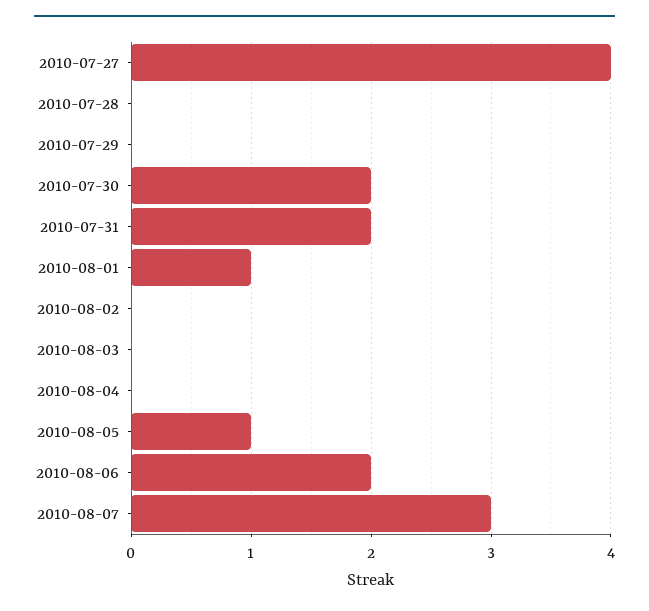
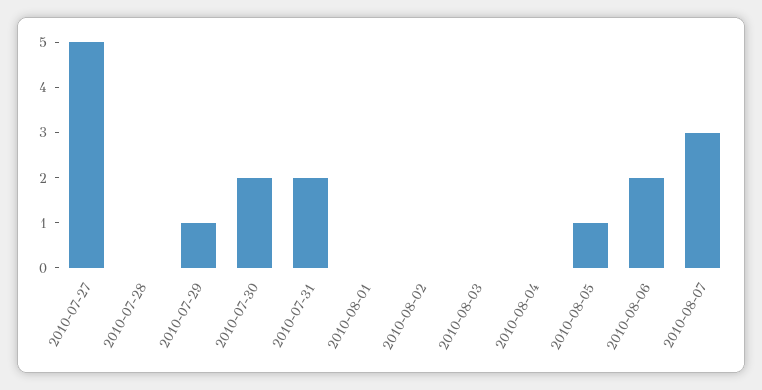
  {
-   "2010-07-27": 4,
+   "2010-07-27": 5,
    "2010-07-28": 0,
-   "2010-07-29": 0,
+   "2010-07-29": 1,
    "2010-07-30": 2,
    "2010-07-31": 2,
-   "2010-08-01": 1,
+   "2010-08-01": 0,
    "2010-08-02": 0,
    "2010-08-03": 0,
    "2010-08-04": 0,
    "2010-08-05": 1,
    "2010-08-06": 2,
    "2010-08-07": 3
  }

